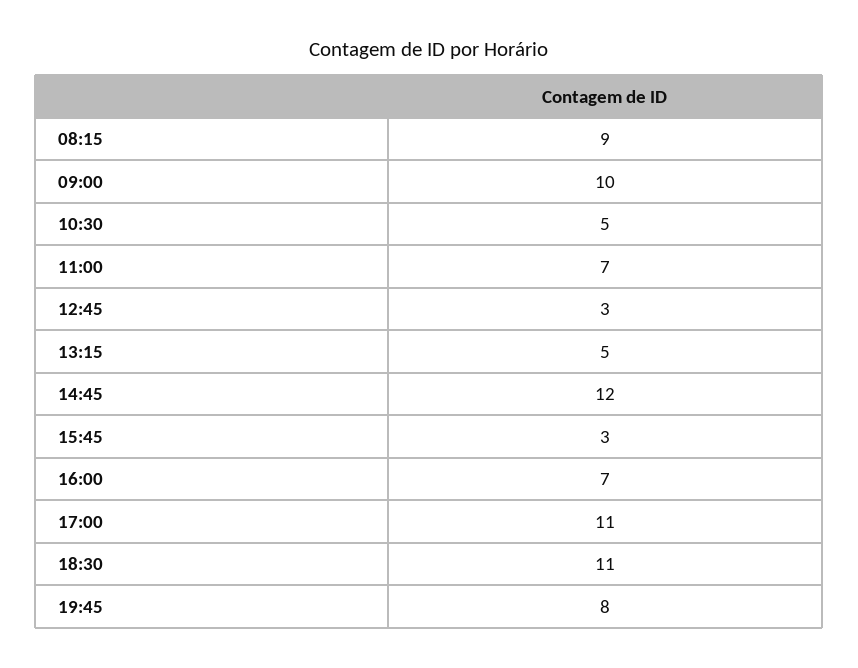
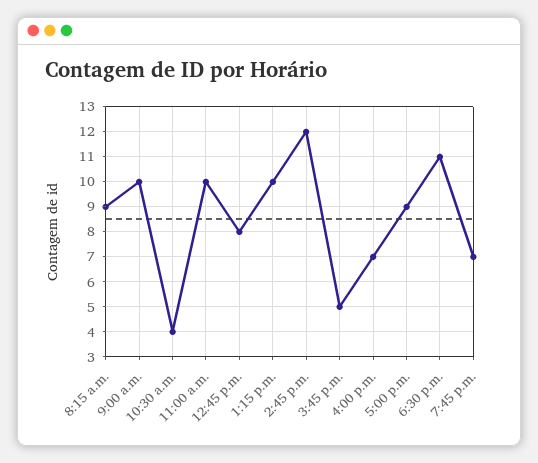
  {
    "08:15": 9,
    "09:00": 10,
-   "10:30": 5,
+   "10:30": 4,
-   "11:00": 7,
+   "11:00": 10,
-   "12:45": 3,
+   "12:45": 8,
-   "13:15": 5,
+   "13:15": 10,
    "14:45": 12,
-   "15:45": 3,
+   "15:45": 5,
    "16:00": 7,
-   "17:00": 11,
+   "17:00": 9,
    "18:30": 11,
-   "19:45": 8
+   "19:45": 7
  }

